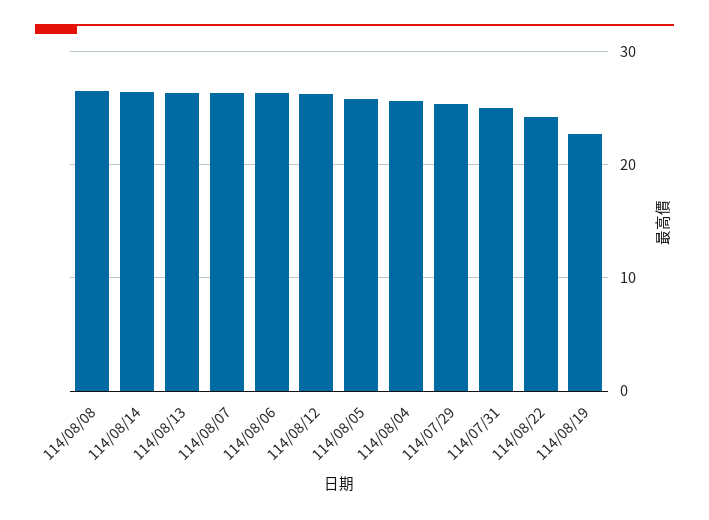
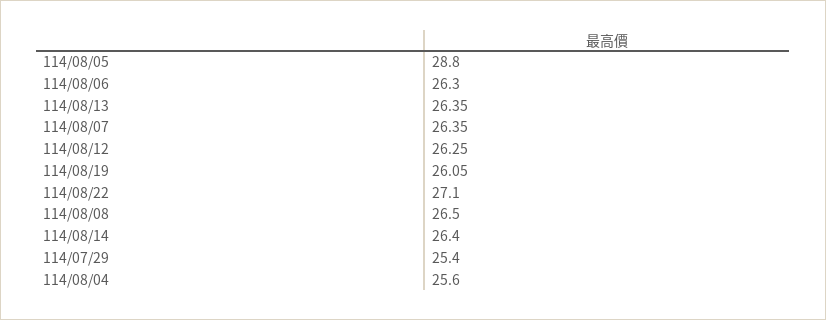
  {
    "114/08/08": 26.5,
    "114/08/14": 26.4,
    "114/08/13": 26.35,
    "114/08/07": 26.35,
    "114/08/06": 26.3,
    "114/08/12": 26.25,
-   "114/08/05": 26,
+   "114/08/05": 28.8,
    "114/08/04": 25.6,
    "114/07/29": 25.4,
-   "114/07/31": 25,
-   "114/08/22": 24,
+   "114/08/22": 27.1,
-   "114/08/19": 23
+   "114/08/19": 26.05
  }

